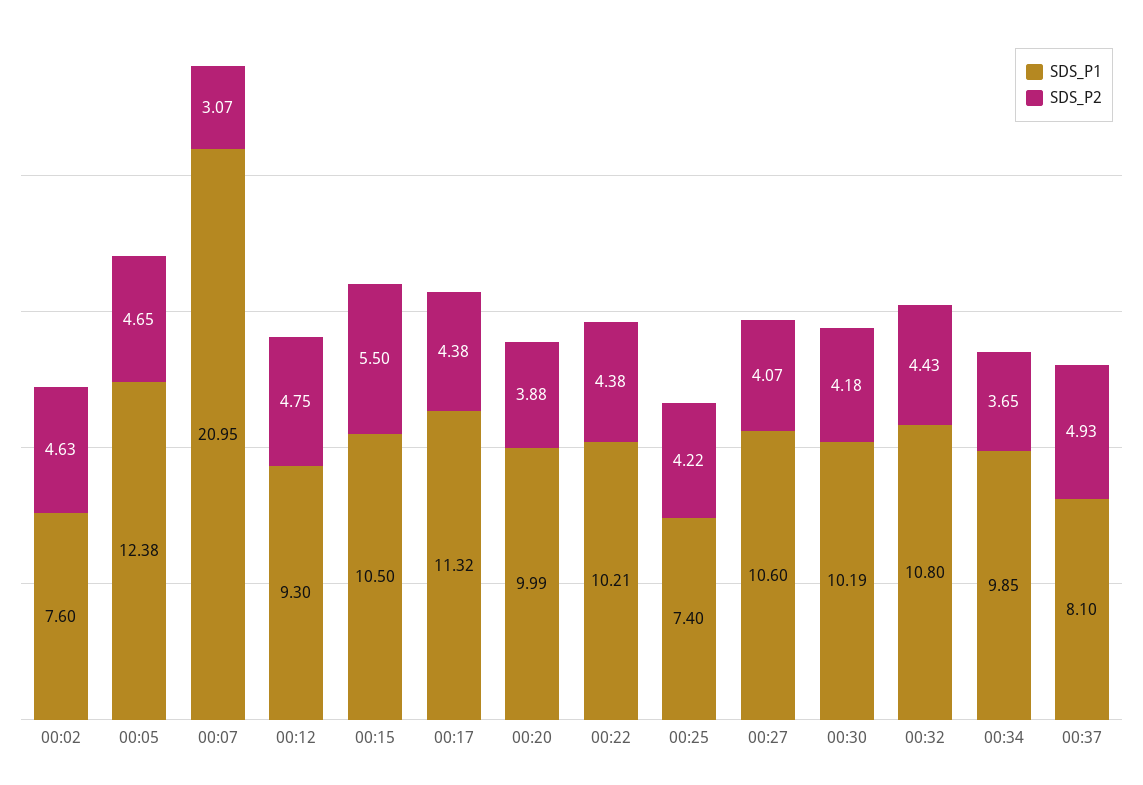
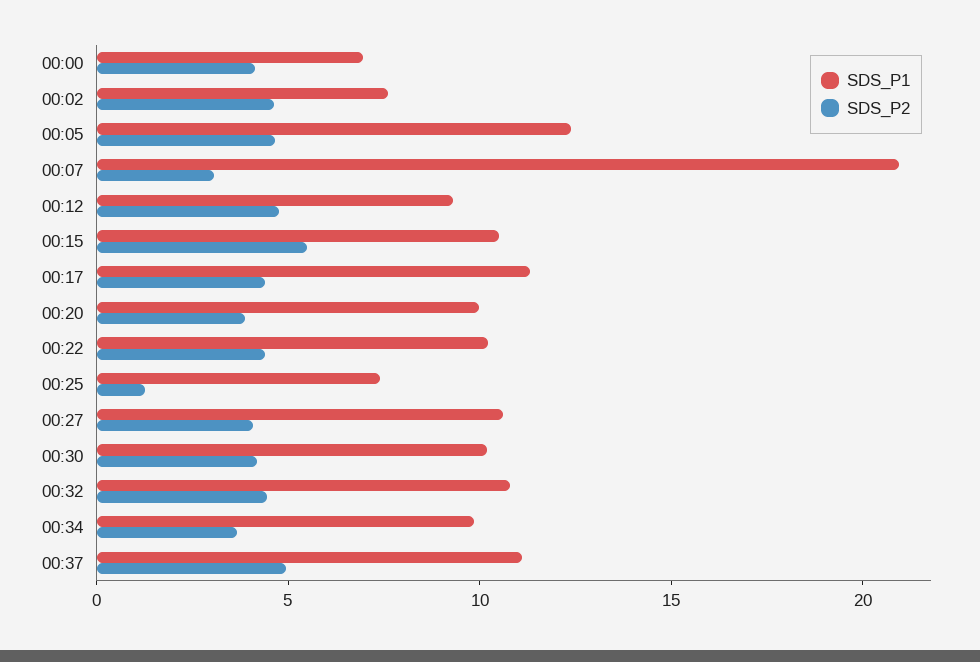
  {
    "SDS_P1": {
      "00:02": 7.6,
      "00:05": 12.38,
      "00:07": 20.95,
      "00:12": 9.3,
      "00:15": 10.5,
      "00:17": 11.32,
      "00:20": 9.99,
      "00:22": 10.21,
      "00:25": 7.4,
      "00:27": 10.6,
      "00:30": 10.19,
      "00:32": 10.8,
      "00:34": 9.85,
-     "00:37": 8.1
+     "00:37": 11,
+     "00:00": 7
    },
    "SDS_P2": {
      "00:02": 4.63,
      "00:05": 4.65,
      "00:07": 3.07,
      "00:12": 4.75,
      "00:15": 5.5,
      "00:17": 4.38,
      "00:20": 3.88,
      "00:22": 4.38,
-     "00:25": 4.22,
+     "00:25": 1,
      "00:27": 4.07,
      "00:30": 4.18,
      "00:32": 4.43,
      "00:34": 3.65,
-     "00:37": 4.93
+     "00:37": 4.93,
+     "00:00": 4
    }
  }

